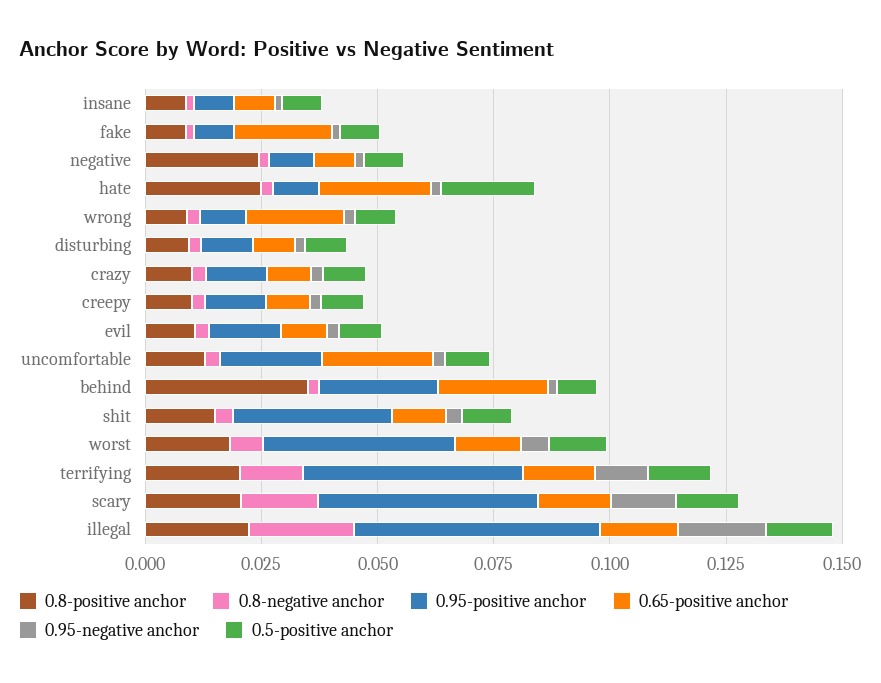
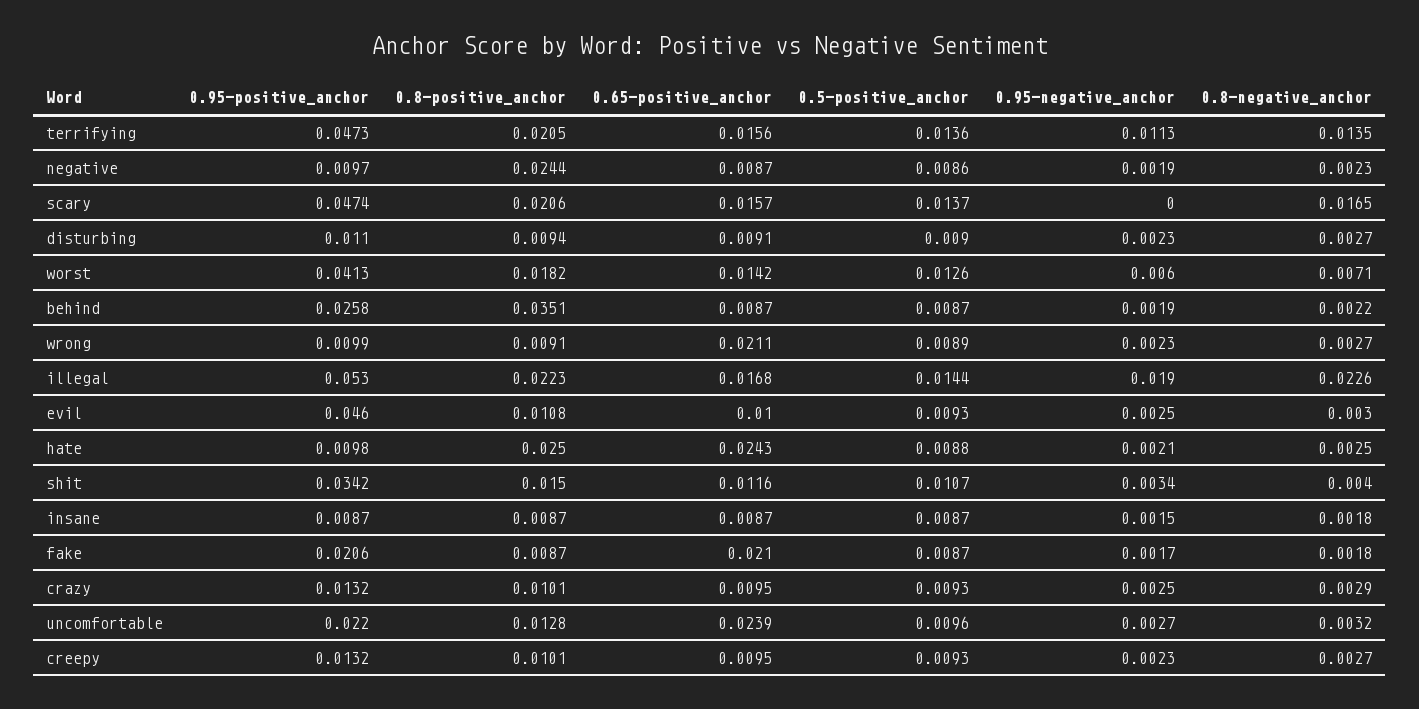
  {
    "0.8-positive anchor": {
      "insane": 0.0087,
      "fake": 0.0087,
      "negative": 0.0244,
      "hate": 0.025,
      "wrong": 0.0091,
      "disturbing": 0.0094,
      "crazy": 0.0101,
      "creepy": 0.0101,
      "evil": 0.0108,
      "uncomfortable": 0.0128,
      "behind": 0.0351,
      "shit": 0.015,
      "worst": 0.0182,
      "terrifying": 0.0205,
      "scary": 0.0206,
      "illegal": 0.0223
    },
    "0.8-negative anchor": {
      "insane": 0.0018,
      "fake": 0.0018,
      "negative": 0.0023,
      "hate": 0.0025,
      "wrong": 0.0027,
      "disturbing": 0.0027,
      "crazy": 0.0029,
      "creepy": 0.0027,
      "evil": 0.003,
      "uncomfortable": 0.0032,
      "behind": 0.0022,
      "shit": 0.004,
      "worst": 0.0071,
      "terrifying": 0.0135,
      "scary": 0.0165,
      "illegal": 0.0226
    },
    "0.95-positive anchor": {
      "insane": 0.0087,
-     "fake": 0.01,
+     "fake": 0.0206,
      "negative": 0.0097,
      "hate": 0.0098,
      "wrong": 0.0099,
      "disturbing": 0.011,
      "crazy": 0.0132,
      "creepy": 0.0132,
-     "evil": 0.015,
+     "evil": 0.046,
      "uncomfortable": 0.022,
      "behind": 0.0258,
      "shit": 0.0342,
      "worst": 0.0413,
      "terrifying": 0.0473,
      "scary": 0.0474,
      "illegal": 0.053
    },
    "0.65-positive anchor": {
      "insane": 0.0087,
      "fake": 0.021,
      "negative": 0.0087,
      "hate": 0.0243,
      "wrong": 0.0211,
      "disturbing": 0.0091,
      "crazy": 0.0095,
      "creepy": 0.0095,
      "evil": 0.01,
      "uncomfortable": 0.0239,
-     "behind": 0.025,
+     "behind": 0.0087,
      "shit": 0.0116,
      "worst": 0.0142,
      "terrifying": 0.0156,
      "scary": 0.0157,
      "illegal": 0.0168
    },
    "0.95-negative anchor": {
      "insane": 0.0015,
      "fake": 0.0017,
      "negative": 0.0019,
      "hate": 0.0021,
      "wrong": 0.0023,
      "disturbing": 0.0023,
      "crazy": 0.0025,
      "creepy": 0.0023,
      "evil": 0.0025,
      "uncomfortable": 0.0027,
      "behind": 0.0019,
      "shit": 0.0034,
      "worst": 0.006,
      "terrifying": 0.0113,
-     "scary": 0.015,
+     "scary": 0,
      "illegal": 0.019
    },
    "0.5-positive anchor": {
      "insane": 0.0087,
      "fake": 0.0087,
      "negative": 0.0086,
-     "hate": 0.02,
+     "hate": 0.0088,
      "wrong": 0.0089,
      "disturbing": 0.009,
      "crazy": 0.0093,
      "creepy": 0.0093,
      "evil": 0.0093,
      "uncomfortable": 0.0096,
      "behind": 0.0087,
      "shit": 0.0107,
      "worst": 0.0126,
      "terrifying": 0.0136,
      "scary": 0.0137,
      "illegal": 0.0144
    }
  }

